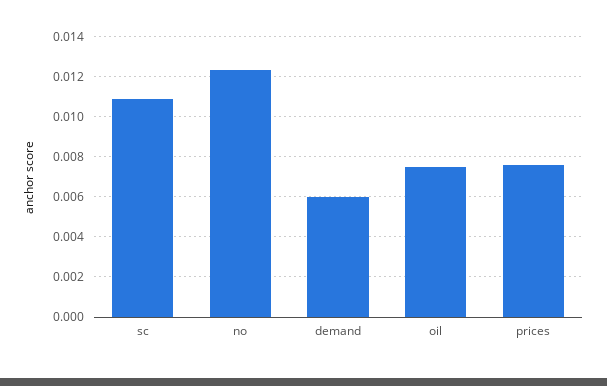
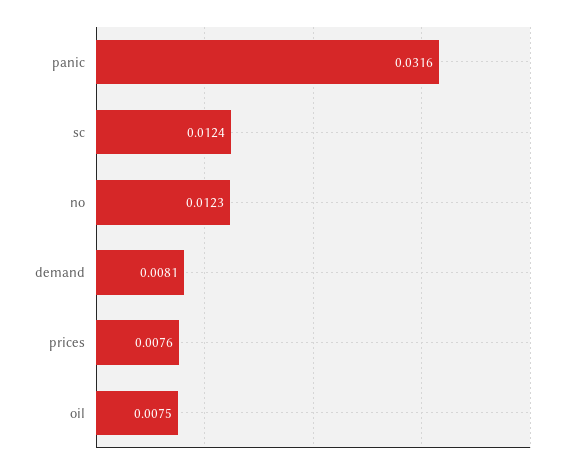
  {
-   "sc": 0.011,
+   "sc": 0.0124,
    "no": 0.0123,
-   "demand": 0.006,
+   "demand": 0.0081,
    "oil": 0.0075,
-   "prices": 0.0076
+   "prices": 0.0076,
+   "panic": 0.0316
  }

